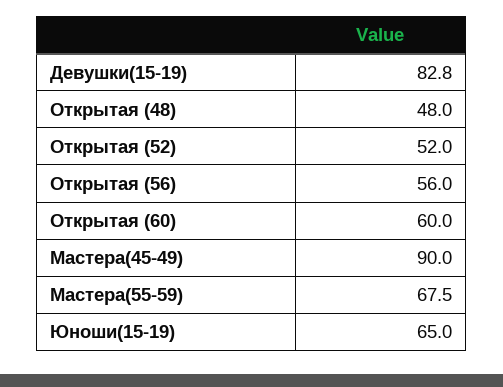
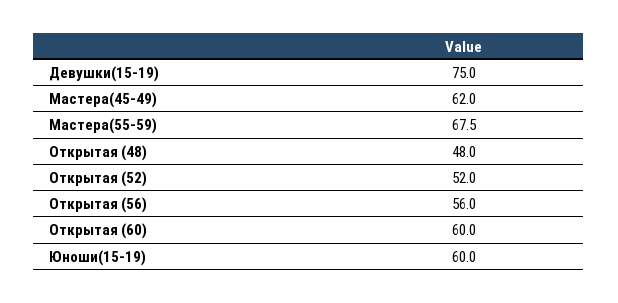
  {
-   "Девушки(15-19)": 82.8,
+   "Девушки(15-19)": 75,
    "Открытая (48)": 48,
    "Открытая (52)": 52,
    "Открытая (56)": 56,
    "Открытая (60)": 60,
-   "Мастера(45-49)": 90,
+   "Мастера(45-49)": 62,
    "Мастера(55-59)": 67.5,
-   "Юноши(15-19)": 65
+   "Юноши(15-19)": 60
  }

